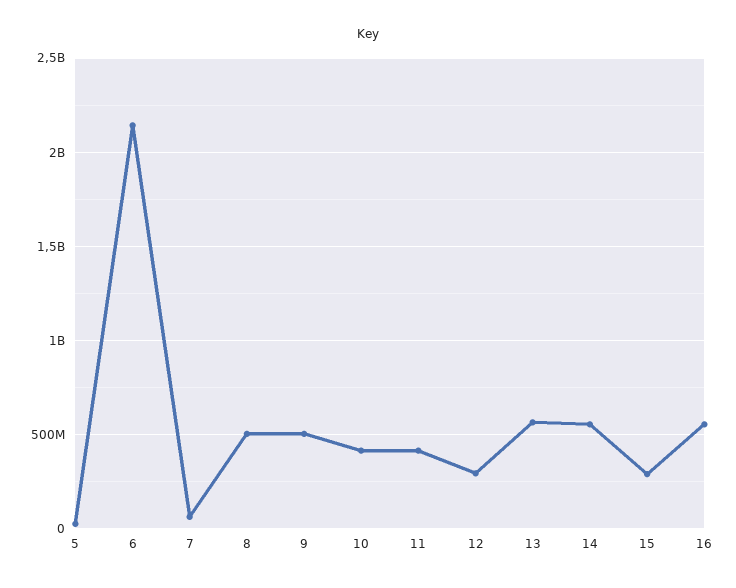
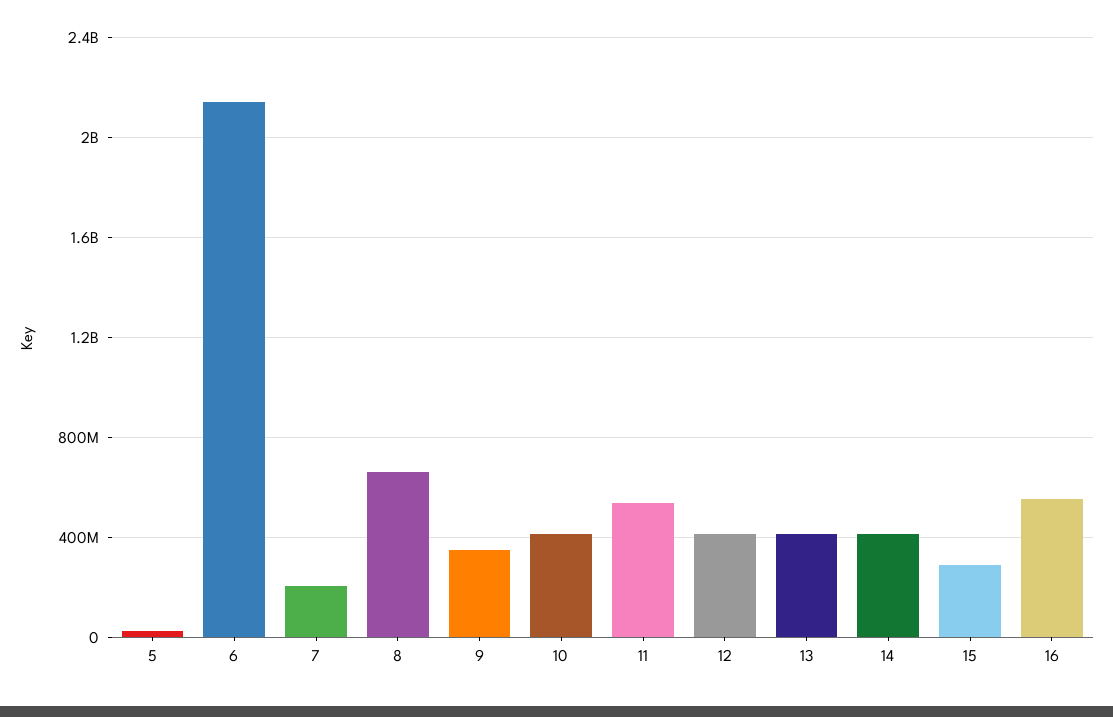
  {
    "5": 0,
    "6": 2150000000,
-   "7": 50000000,
+   "7": 200000000,
-   "8": 500000000,
+   "8": 650000000,
-   "9": 500000000,
+   "9": 350000000,
    "10": 400000000,
-   "11": 400000000,
+   "11": 550000000,
-   "12": 300000000,
+   "12": 400000000,
-   "13": 550000000,
+   "13": 400000000,
-   "14": 550000000,
+   "14": 400000000,
    "15": 300000000,
    "16": 550000000
  }

